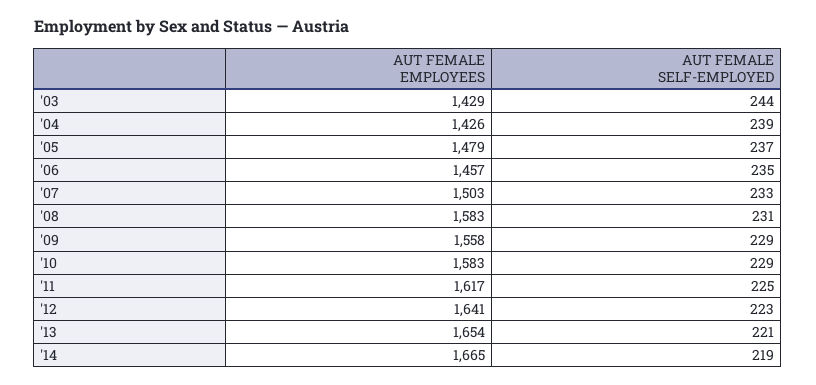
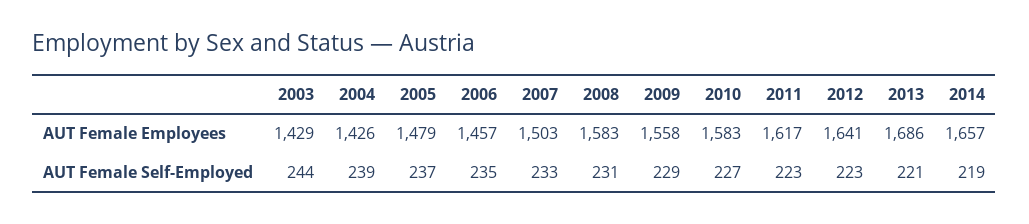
  {
    "AUT FEMALE EMPLOYEES": {
      "'03": 1429,
      "'04": 1426,
      "'05": 1479,
      "'06": 1457,
      "'07": 1503,
      "'08": 1583,
      "'09": 1558,
      "'10": 1583,
      "'11": 1617,
      "'12": 1641,
-     "'13": 1654,
+     "'13": 1686,
-     "'14": 1665
+     "'14": 1657
    },
    "AUT FEMALE SELF-EMPLOYED": {
      "'03": 244,
      "'04": 239,
      "'05": 237,
      "'06": 235,
      "'07": 233,
      "'08": 231,
      "'09": 229,
-     "'10": 229,
+     "'10": 227,
-     "'11": 225,
+     "'11": 223,
      "'12": 223,
      "'13": 221,
      "'14": 219
    }
  }

